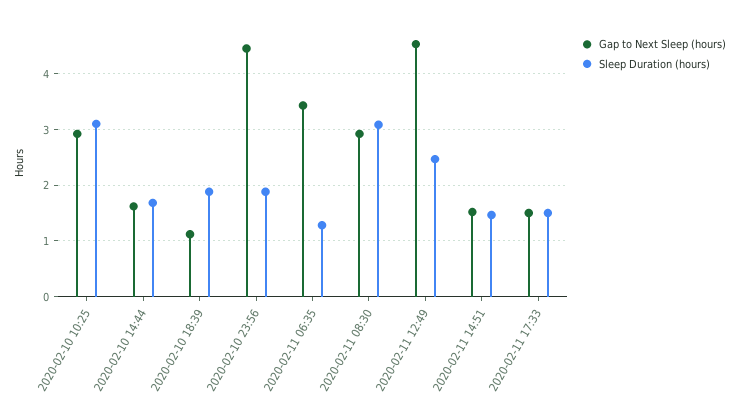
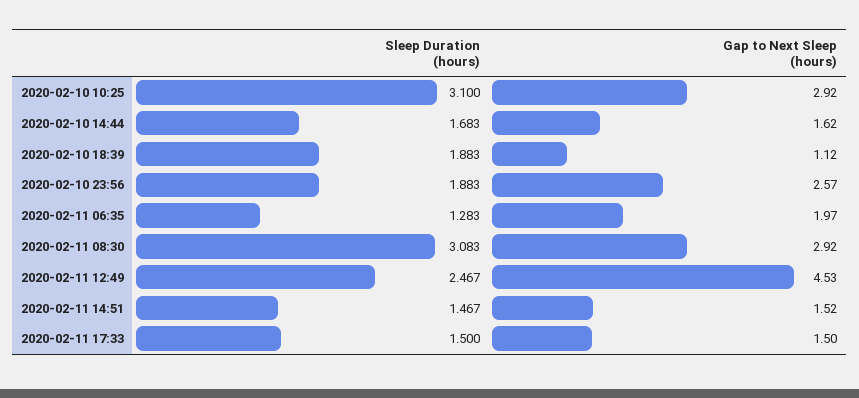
  {
    "Gap to Next Sleep (hours)": {
      "2020-02-10 10:25": 2.92,
      "2020-02-10 14:44": 1.62,
      "2020-02-10 18:39": 1.12,
-     "2020-02-10 23:56": 4.4,
+     "2020-02-10 23:56": 2.57,
-     "2020-02-11 06:35": 3.4,
+     "2020-02-11 06:35": 1.97,
      "2020-02-11 08:30": 2.92,
      "2020-02-11 12:49": 4.53,
      "2020-02-11 14:51": 1.52,
      "2020-02-11 17:33": 1.5
    },
    "Sleep Duration (hours)": {
      "2020-02-10 10:25": 3.1,
      "2020-02-10 14:44": 1.683,
      "2020-02-10 18:39": 1.883,
      "2020-02-10 23:56": 1.883,
      "2020-02-11 06:35": 1.283,
      "2020-02-11 08:30": 3.083,
      "2020-02-11 12:49": 2.467,
      "2020-02-11 14:51": 1.467,
      "2020-02-11 17:33": 1.5
    }
  }

